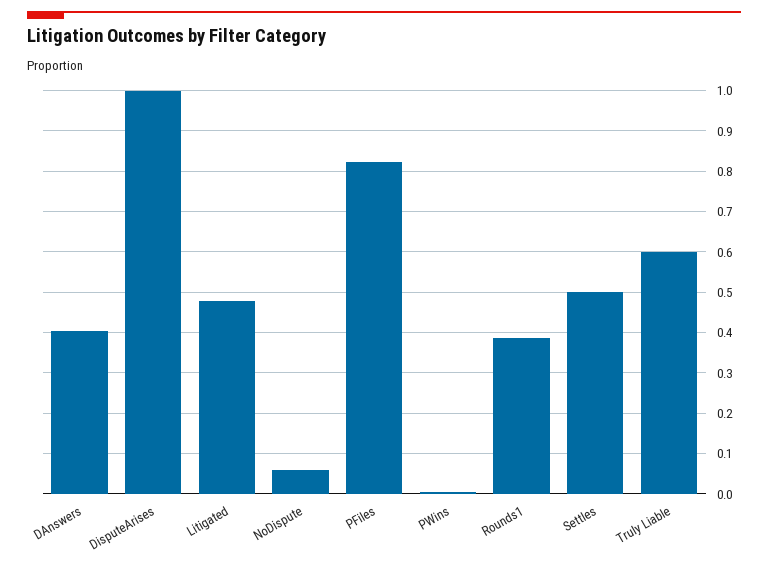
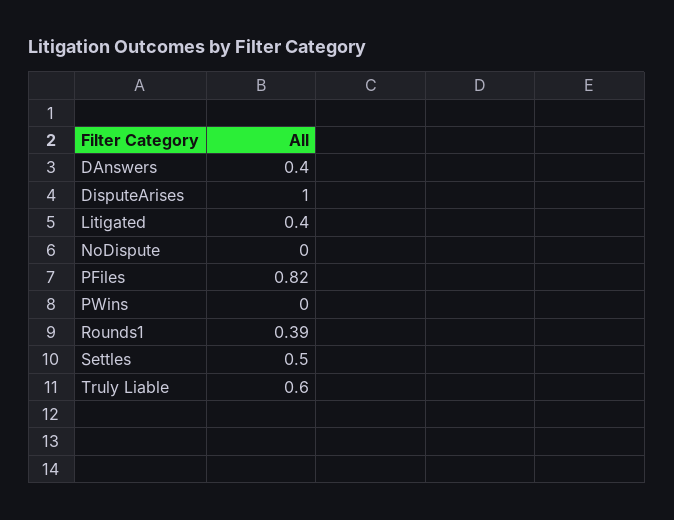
  {
    "DAnswers": 0.4,
    "DisputeArises": 1,
-   "Litigated": 0.48,
+   "Litigated": 0.4,
-   "NoDispute": 0.06,
+   "NoDispute": 0,
    "PFiles": 0.82,
    "PWins": 0,
    "Rounds1": 0.39,
    "Settles": 0.5,
    "Truly Liable": 0.6
  }

